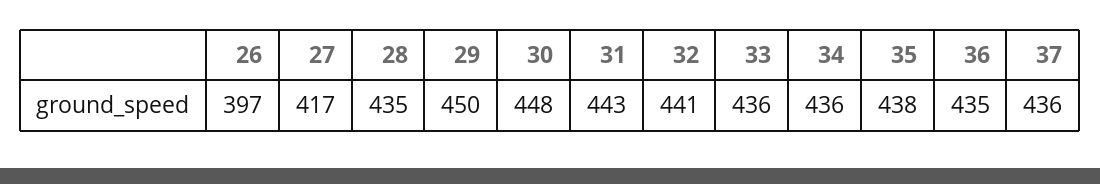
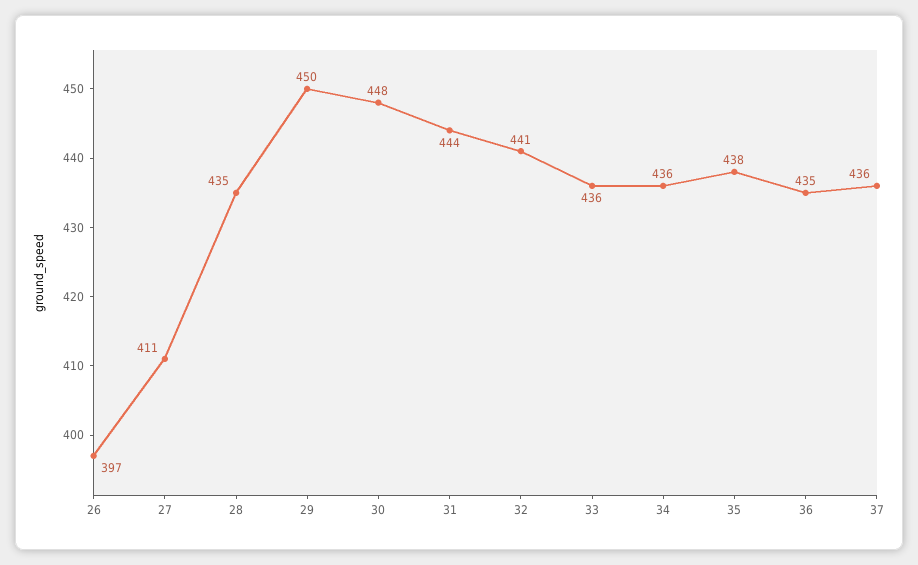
  {
    "26": 397,
-   "27": 417,
+   "27": 411,
    "28": 435,
    "29": 450,
    "30": 448,
-   "31": 443,
+   "31": 444,
    "32": 441,
    "33": 436,
    "34": 436,
    "35": 438,
    "36": 435,
    "37": 436
  }

